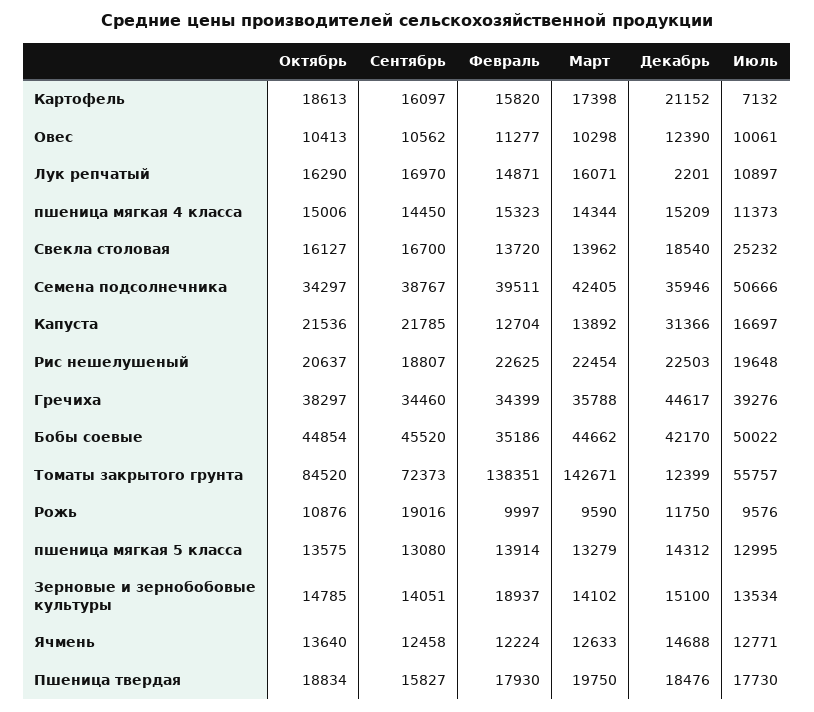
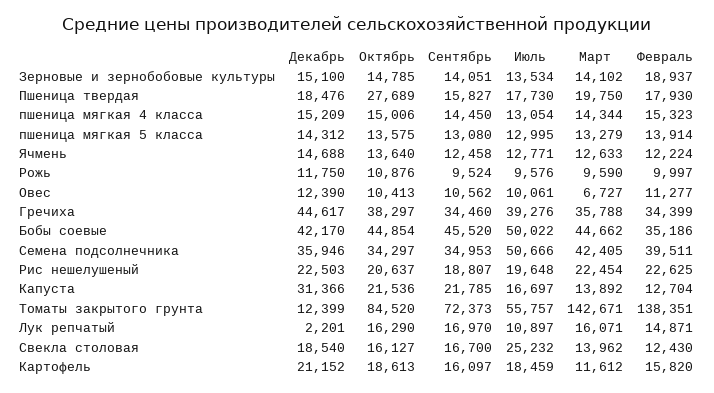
  {
    "Октябрь": {
      "Картофель": 18613,
      "Овес": 10413,
      "Лук репчатый": 16290,
      "пшеница мягкая 4 класса": 15006,
      "Свекла столовая": 16127,
      "Семена подсолнечника": 34297,
      "Капуста": 21536,
      "Рис нешелушеный": 20637,
      "Гречиха": 38297,
      "Бобы соевые": 44854,
      "Томаты закрытого грунта": 84520,
      "Рожь": 10876,
      "пшеница мягкая 5 класса": 13575,
      "Зерновые и зернобобовые культуры": 14785,
      "Ячмень": 13640,
-     "Пшеница твердая": 18834
+     "Пшеница твердая": 27689
    },
    "Сентябрь": {
      "Картофель": 16097,
      "Овес": 10562,
      "Лук репчатый": 16970,
      "пшеница мягкая 4 класса": 14450,
      "Свекла столовая": 16700,
-     "Семена подсолнечника": 38767,
+     "Семена подсолнечника": 34953,
      "Капуста": 21785,
      "Рис нешелушеный": 18807,
      "Гречиха": 34460,
      "Бобы соевые": 45520,
      "Томаты закрытого грунта": 72373,
-     "Рожь": 19016,
+     "Рожь": 9524,
      "пшеница мягкая 5 класса": 13080,
      "Зерновые и зернобобовые культуры": 14051,
      "Ячмень": 12458,
      "Пшеница твердая": 15827
    },
    "Февраль": {
      "Картофель": 15820,
      "Овес": 11277,
      "Лук репчатый": 14871,
      "пшеница мягкая 4 класса": 15323,
-     "Свекла столовая": 13720,
+     "Свекла столовая": 12430,
      "Семена подсолнечника": 39511,
      "Капуста": 12704,
      "Рис нешелушеный": 22625,
      "Гречиха": 34399,
      "Бобы соевые": 35186,
      "Томаты закрытого грунта": 138351,
      "Рожь": 9997,
      "пшеница мягкая 5 класса": 13914,
      "Зерновые и зернобобовые культуры": 18937,
      "Ячмень": 12224,
      "Пшеница твердая": 17930
    },
    "Март": {
-     "Картофель": 17398,
+     "Картофель": 11612,
-     "Овес": 10298,
+     "Овес": 6727,
      "Лук репчатый": 16071,
      "пшеница мягкая 4 класса": 14344,
      "Свекла столовая": 13962,
      "Семена подсолнечника": 42405,
      "Капуста": 13892,
      "Рис нешелушеный": 22454,
      "Гречиха": 35788,
      "Бобы соевые": 44662,
      "Томаты закрытого грунта": 142671,
      "Рожь": 9590,
      "пшеница мягкая 5 класса": 13279,
      "Зерновые и зернобобовые культуры": 14102,
      "Ячмень": 12633,
      "Пшеница твердая": 19750
    },
    "Декабрь": {
      "Картофель": 21152,
      "Овес": 12390,
      "Лук репчатый": 2201,
      "пшеница мягкая 4 класса": 15209,
      "Свекла столовая": 18540,
      "Семена подсолнечника": 35946,
      "Капуста": 31366,
      "Рис нешелушеный": 22503,
      "Гречиха": 44617,
      "Бобы соевые": 42170,
      "Томаты закрытого грунта": 12399,
      "Рожь": 11750,
      "пшеница мягкая 5 класса": 14312,
      "Зерновые и зернобобовые культуры": 15100,
      "Ячмень": 14688,
      "Пшеница твердая": 18476
    },
    "Июль": {
-     "Картофель": 7132,
+     "Картофель": 18459,
      "Овес": 10061,
      "Лук репчатый": 10897,
-     "пшеница мягкая 4 класса": 11373,
+     "пшеница мягкая 4 класса": 13054,
      "Свекла столовая": 25232,
      "Семена подсолнечника": 50666,
      "Капуста": 16697,
      "Рис нешелушеный": 19648,
      "Гречиха": 39276,
      "Бобы соевые": 50022,
      "Томаты закрытого грунта": 55757,
      "Рожь": 9576,
      "пшеница мягкая 5 класса": 12995,
      "Зерновые и зернобобовые культуры": 13534,
      "Ячмень": 12771,
      "Пшеница твердая": 17730
    }
  }

